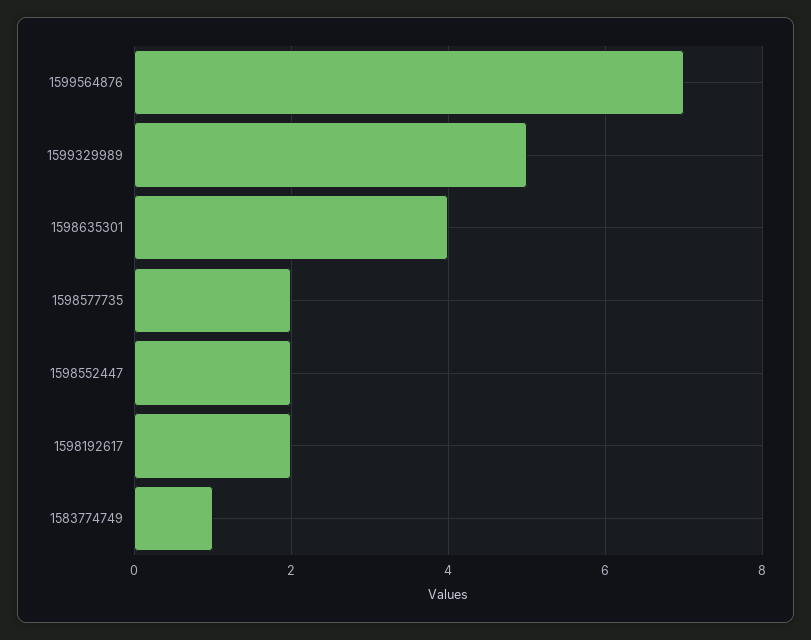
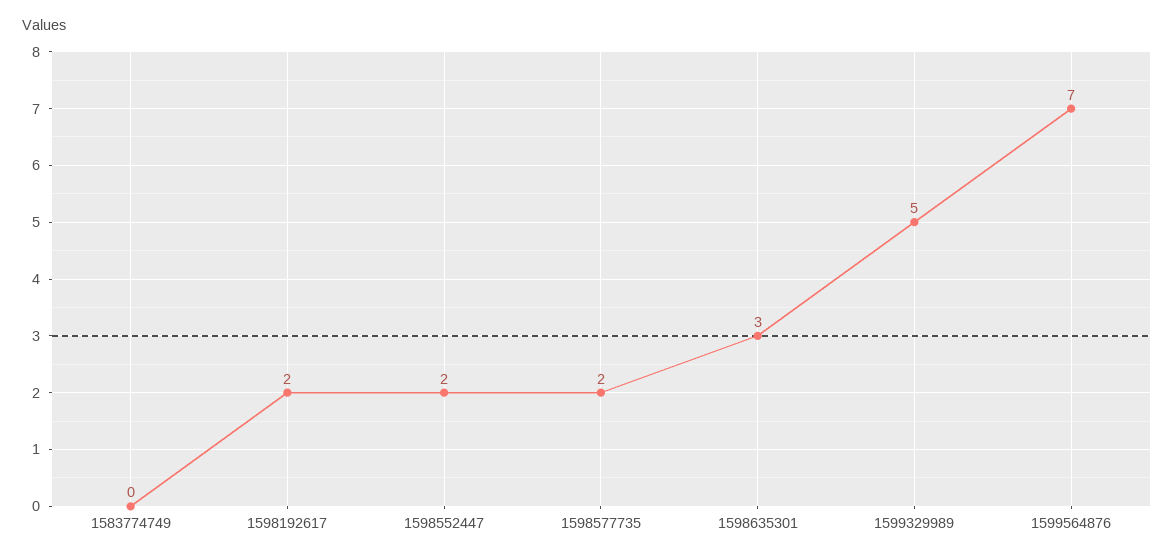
  {
    "1599564876": 7,
    "1599329989": 5,
-   "1598635301": 4,
+   "1598635301": 3,
    "1598577735": 2,
    "1598552447": 2,
    "1598192617": 2,
-   "1583774749": 1
+   "1583774749": 0
  }

